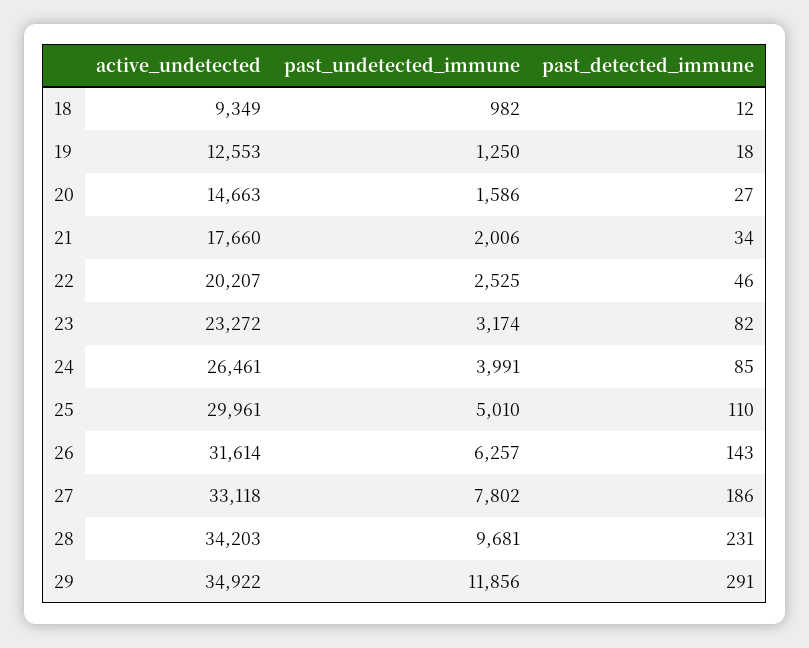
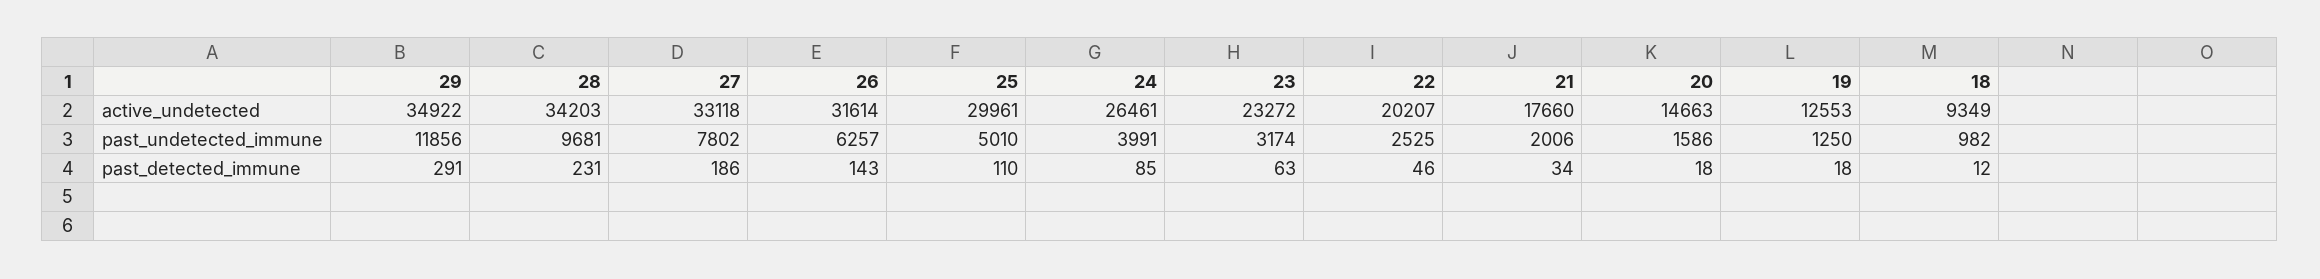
  {
    "active_undetected": {
      "18": 9349,
      "19": 12553,
      "20": 14663,
      "21": 17660,
      "22": 20207,
      "23": 23272,
      "24": 26461,
      "25": 29961,
      "26": 31614,
      "27": 33118,
      "28": 34203,
      "29": 34922
    },
    "past_undetected_immune": {
      "18": 982,
      "19": 1250,
      "20": 1586,
      "21": 2006,
      "22": 2525,
      "23": 3174,
      "24": 3991,
      "25": 5010,
      "26": 6257,
      "27": 7802,
      "28": 9681,
      "29": 11856
    },
    "past_detected_immune": {
      "18": 12,
      "19": 18,
-     "20": 27,
+     "20": 18,
      "21": 34,
      "22": 46,
-     "23": 82,
+     "23": 63,
      "24": 85,
      "25": 110,
      "26": 143,
      "27": 186,
      "28": 231,
      "29": 291
    }
  }

